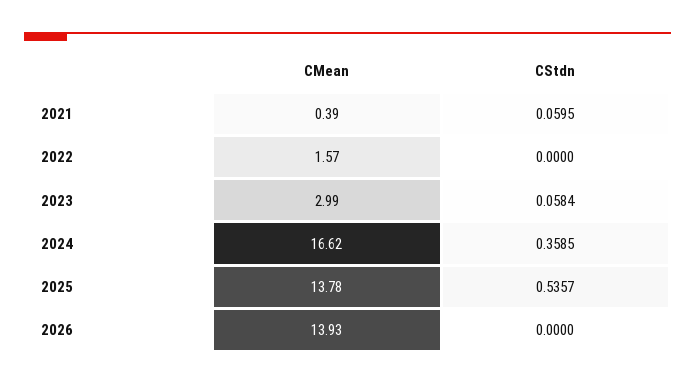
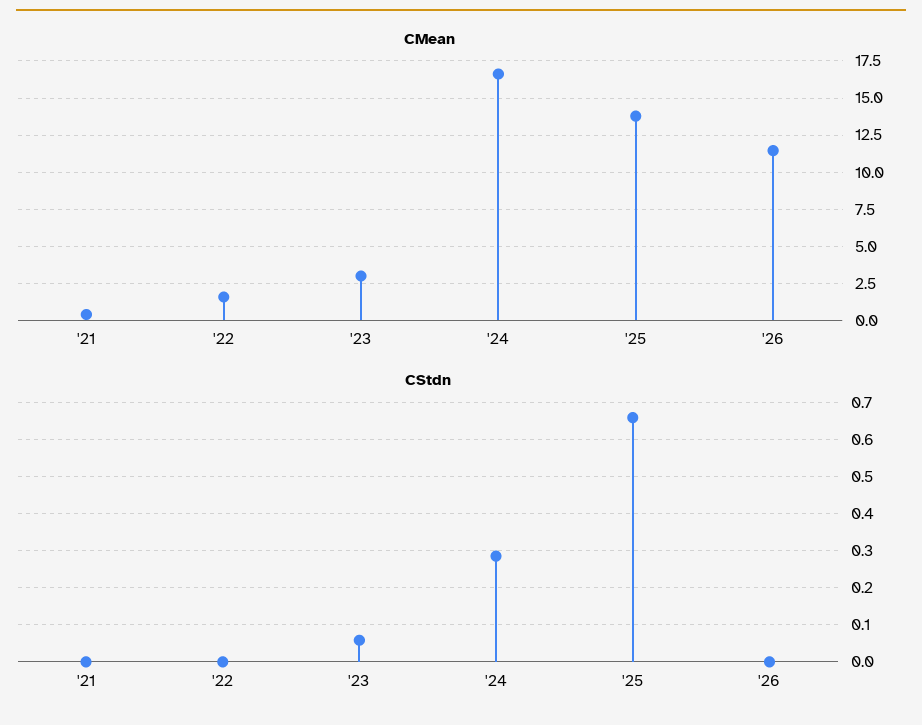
  {
    "CMean": {
      "2021": 0.39,
      "2022": 1.57,
      "2023": 2.99,
      "2024": 16.62,
      "2025": 13.78,
-     "2026": 13.93
+     "2026": 11.5
    },
    "CStdn": {
-     "2021": 0.0595,
+     "2021": 0,
      "2022": 0,
      "2023": 0.0584,
-     "2024": 0.3585,
+     "2024": 0.28,
-     "2025": 0.5357,
+     "2025": 0.66,
      "2026": 0
    }
  }

